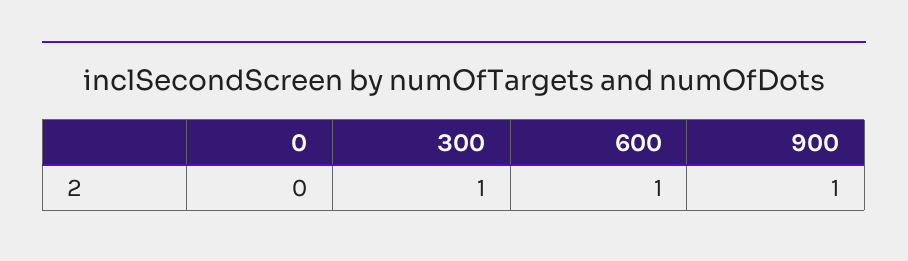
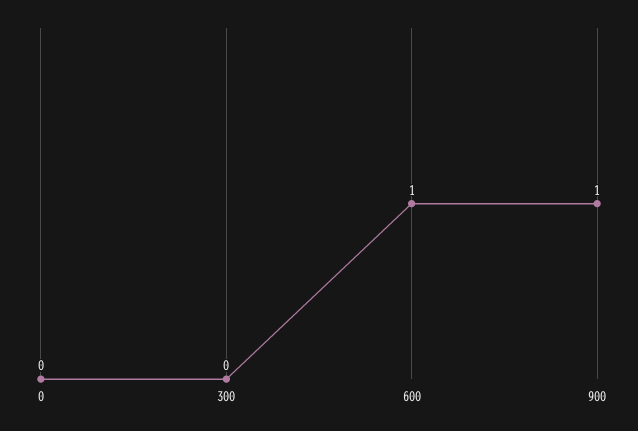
  {
    "0": 0,
-   "300": 1,
+   "300": 0,
    "600": 1,
    "900": 1
  }

